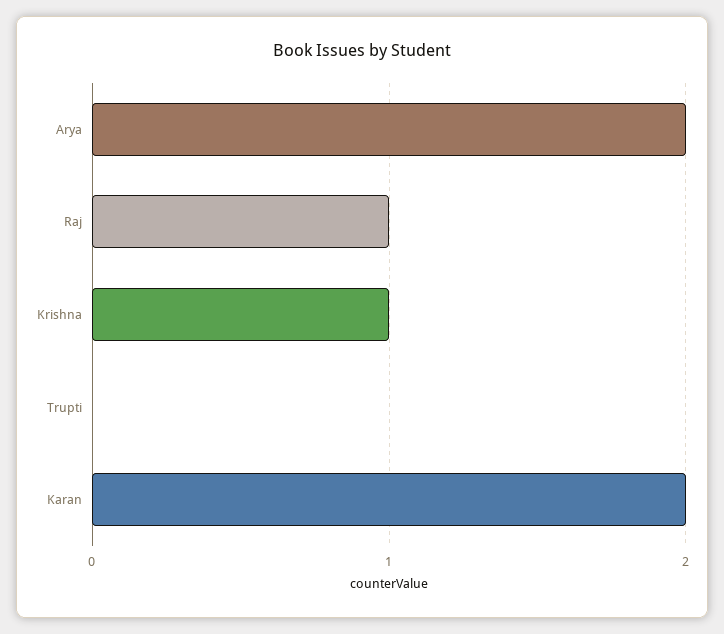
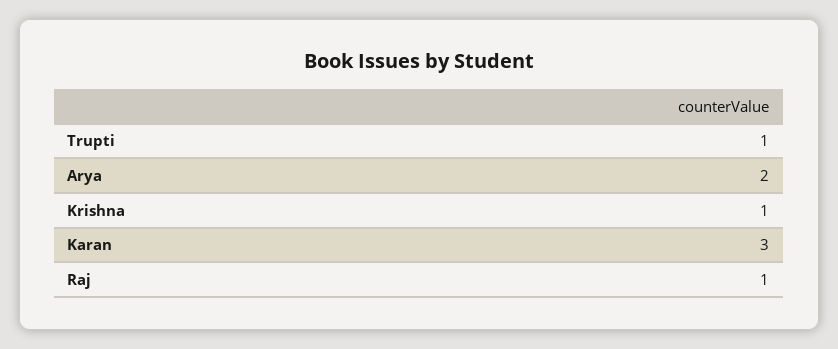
  {
    "Arya": 2,
    "Raj": 1,
    "Krishna": 1,
-   "Trupti": 0,
+   "Trupti": 1,
-   "Karan": 2
+   "Karan": 3
  }

